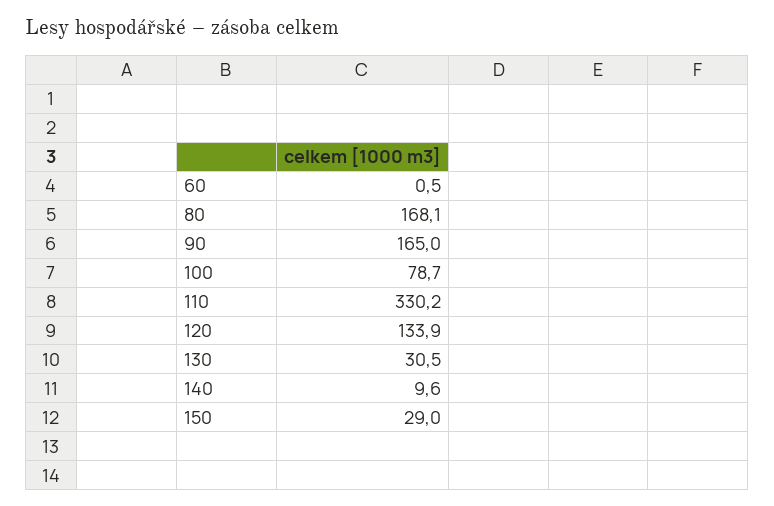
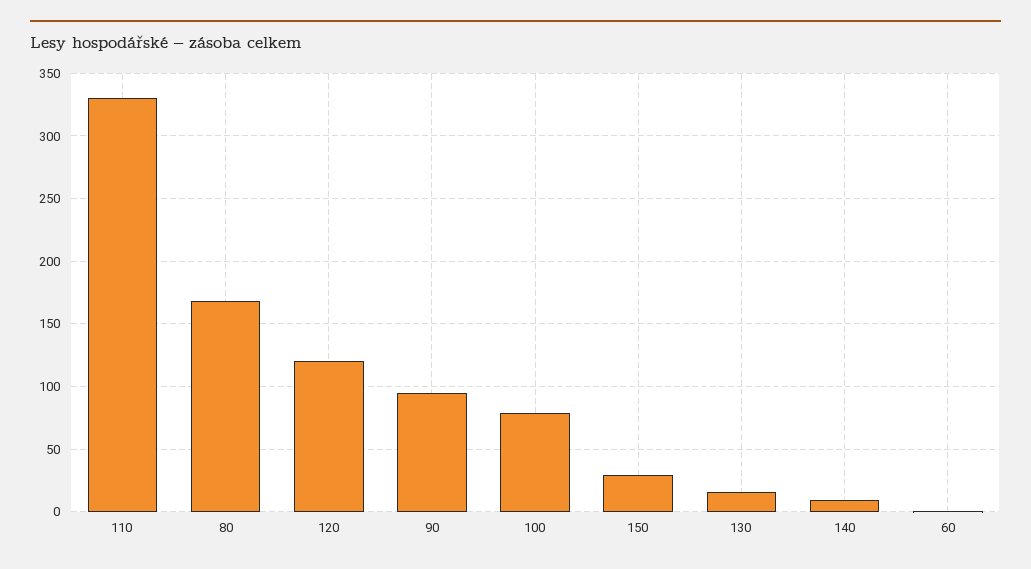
  {
    "60": 0.5,
    "80": 168.1,
-   "90": 165,
+   "90": 95,
    "100": 78.7,
    "110": 330.2,
-   "120": 133.9,
+   "120": 120,
-   "130": 30.5,
+   "130": 15,
    "140": 9.6,
    "150": 29
  }

